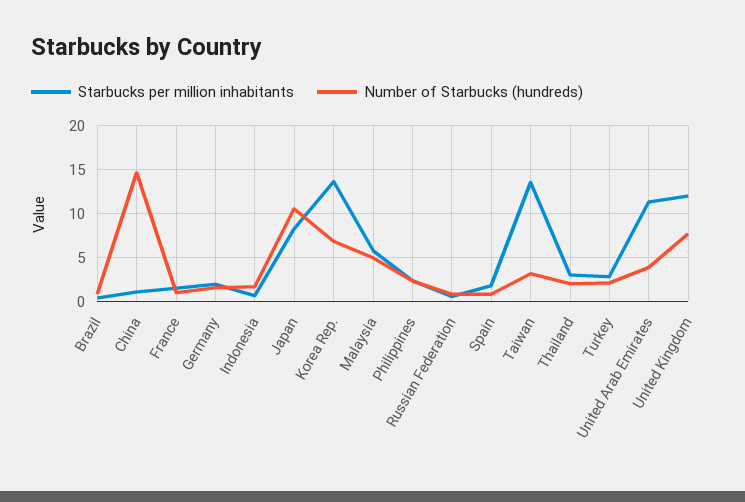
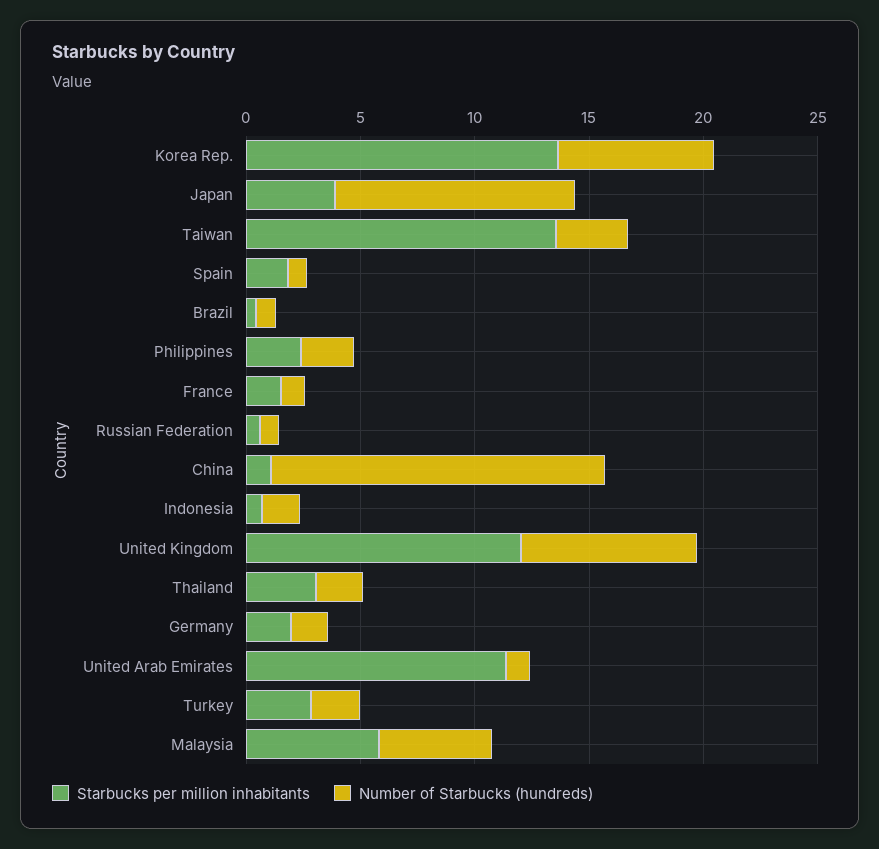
  {
    "Starbucks per million inhabitants": {
      "Brazil": 0,
      "China": 1,
      "France": 2,
      "Germany": 2,
      "Indonesia": 1,
-     "Japan": 8,
+     "Japan": 4,
      "Korea Rep.": 14,
      "Malaysia": 6,
      "Philippines": 2,
      "Russian Federation": 1,
      "Spain": 2,
      "Taiwan": 14,
      "Thailand": 3,
      "Turkey": 3,
      "United Arab Emirates": 11,
      "United Kingdom": 12
    },
    "Number of Starbucks (hundreds)": {
      "Brazil": 1,
      "China": 15,
      "France": 1,
      "Germany": 2,
      "Indonesia": 2,
      "Japan": 11,
      "Korea Rep.": 7,
      "Malaysia": 5,
      "Philippines": 2,
      "Russian Federation": 1,
      "Spain": 1,
      "Taiwan": 3,
      "Thailand": 2,
      "Turkey": 2,
-     "United Arab Emirates": 4,
+     "United Arab Emirates": 1,
      "United Kingdom": 8
    }
  }

